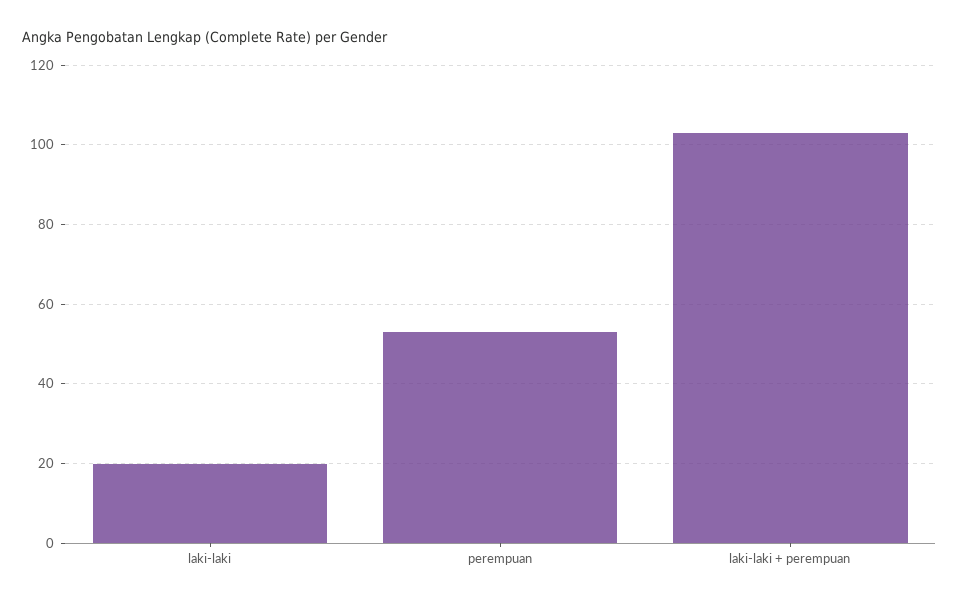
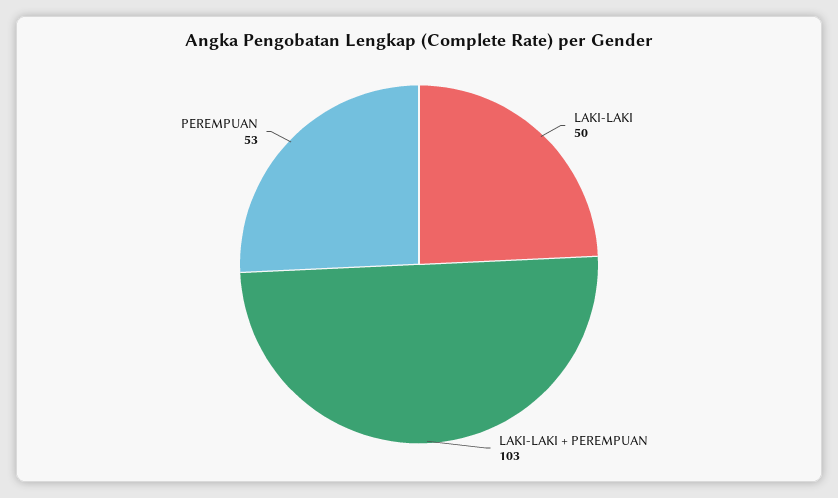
  {
-   "laki-laki": 20,
+   "laki-laki": 50,
    "perempuan": 53,
    "laki-laki + perempuan": 103
  }

